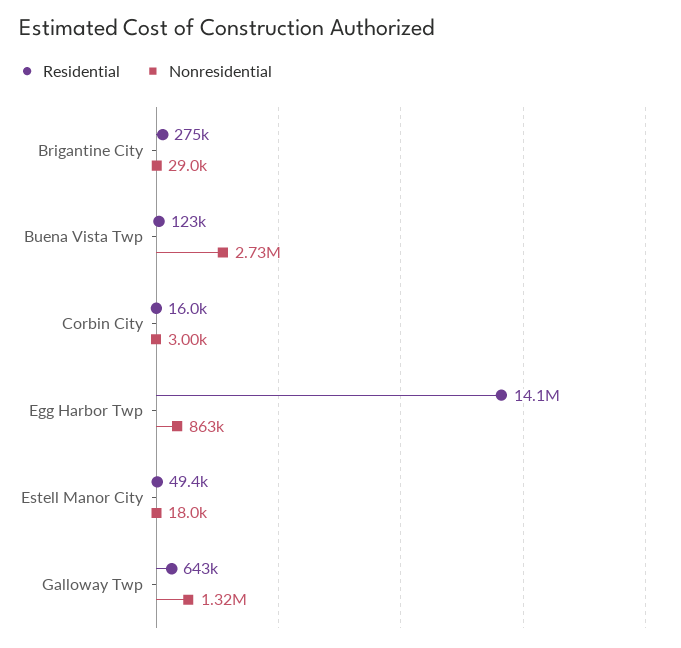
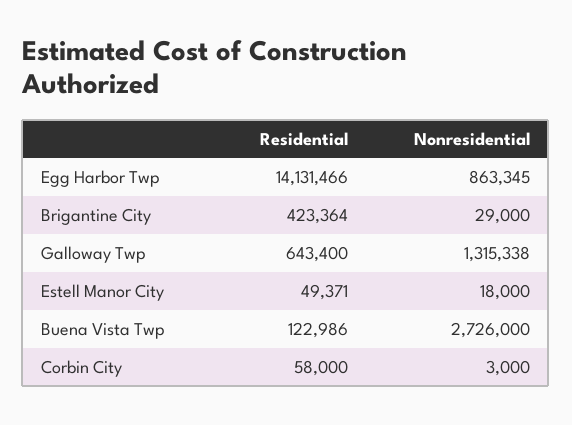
  {
    "Residential": {
-     "Brigantine City": 275000,
+     "Brigantine City": 423364,
      "Buena Vista Twp": 122986,
-     "Corbin City": 16000,
+     "Corbin City": 58000,
      "Egg Harbor Twp": 14131466,
      "Estell Manor City": 49371,
      "Galloway Twp": 643400
    },
    "Nonresidential": {
      "Brigantine City": 29000,
      "Buena Vista Twp": 2726000,
      "Corbin City": 3000,
      "Egg Harbor Twp": 863345,
      "Estell Manor City": 18000,
      "Galloway Twp": 1315338
    }
  }

